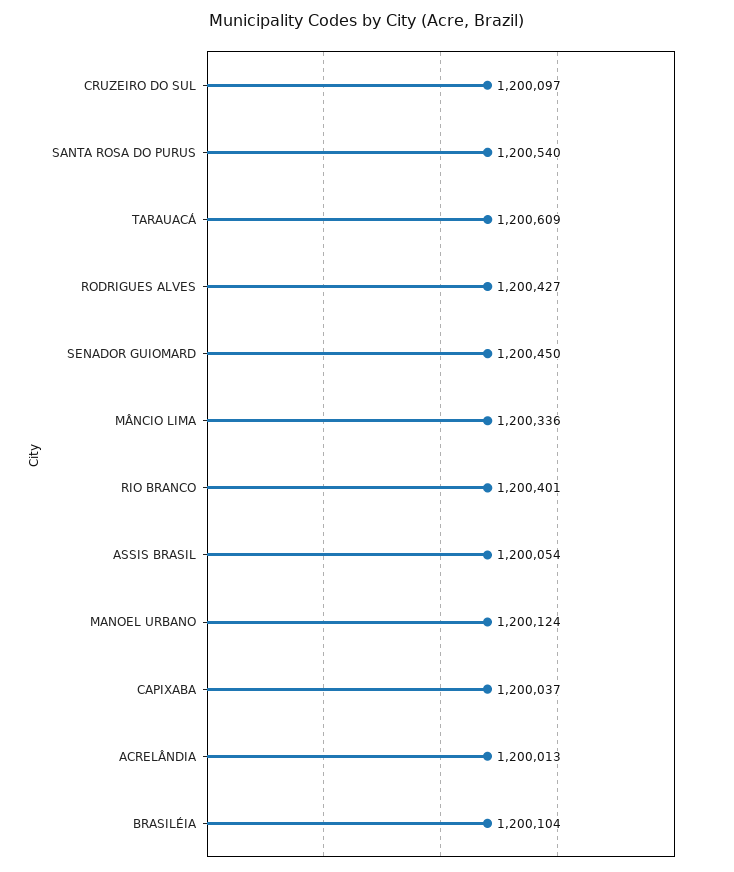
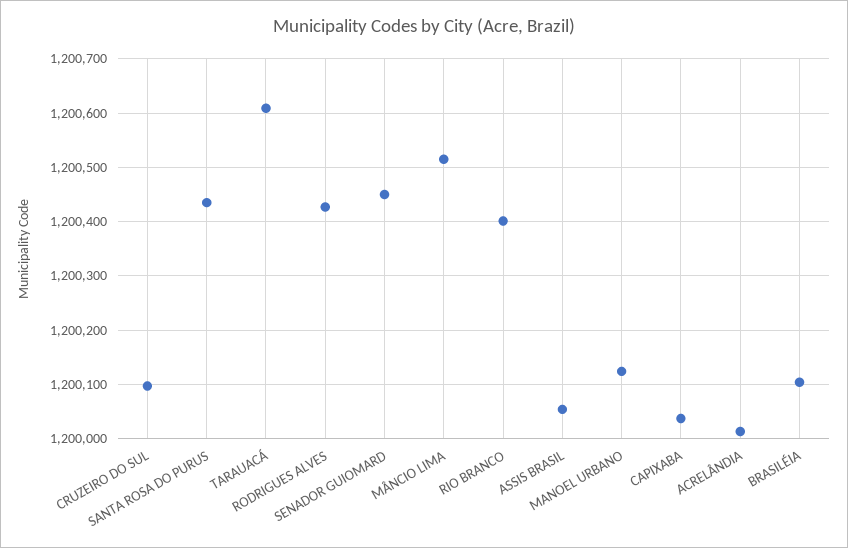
  {
    "CRUZEIRO DO SUL": 1200097,
-   "SANTA ROSA DO PURUS": 1200540,
+   "SANTA ROSA DO PURUS": 1200440,
    "TARAUACÁ": 1200609,
    "RODRIGUES ALVES": 1200427,
    "SENADOR GUIOMARD": 1200450,
-   "MÂNCIO LIMA": 1200336,
+   "MÂNCIO LIMA": 1200520,
    "RIO BRANCO": 1200401,
    "ASSIS BRASIL": 1200054,
    "MANOEL URBANO": 1200124,
    "CAPIXABA": 1200037,
    "ACRELÂNDIA": 1200013,
    "BRASILÉIA": 1200104
  }

